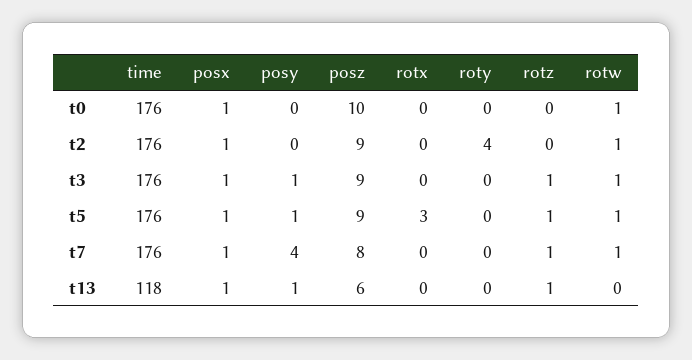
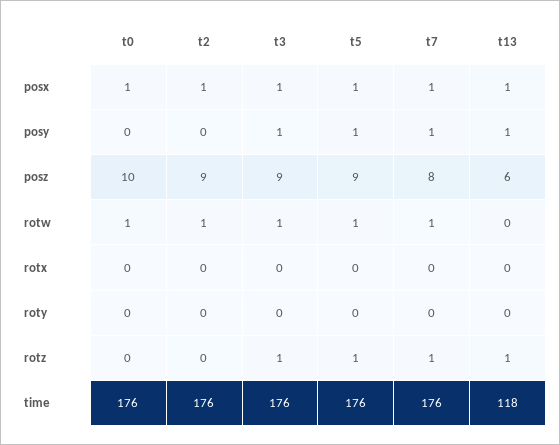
  {
    "time": {
      "t0": 176,
      "t2": 176,
      "t3": 176,
      "t5": 176,
      "t7": 176,
      "t13": 118
    },
    "posx": {
      "t0": 1,
      "t2": 1,
      "t3": 1,
      "t5": 1,
      "t7": 1,
      "t13": 1
    },
    "posy": {
      "t0": 0,
      "t2": 0,
      "t3": 1,
      "t5": 1,
-     "t7": 4,
+     "t7": 1,
      "t13": 1
    },
    "posz": {
      "t0": 10,
      "t2": 9,
      "t3": 9,
      "t5": 9,
      "t7": 8,
      "t13": 6
    },
    "rotx": {
      "t0": 0,
      "t2": 0,
      "t3": 0,
-     "t5": 3,
+     "t5": 0,
      "t7": 0,
      "t13": 0
    },
    "roty": {
      "t0": 0,
-     "t2": 4,
+     "t2": 0,
      "t3": 0,
      "t5": 0,
      "t7": 0,
      "t13": 0
    },
    "rotz": {
      "t0": 0,
      "t2": 0,
      "t3": 1,
      "t5": 1,
      "t7": 1,
      "t13": 1
    },
    "rotw": {
      "t0": 1,
      "t2": 1,
      "t3": 1,
      "t5": 1,
      "t7": 1,
      "t13": 0
    }
  }

